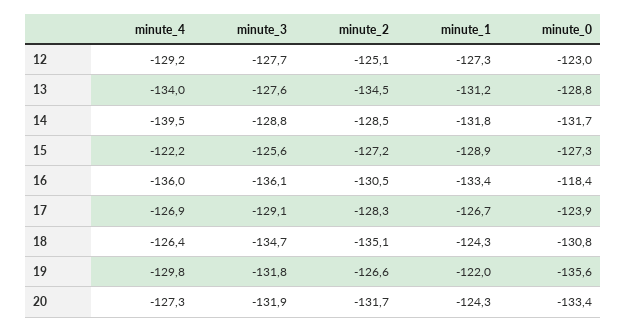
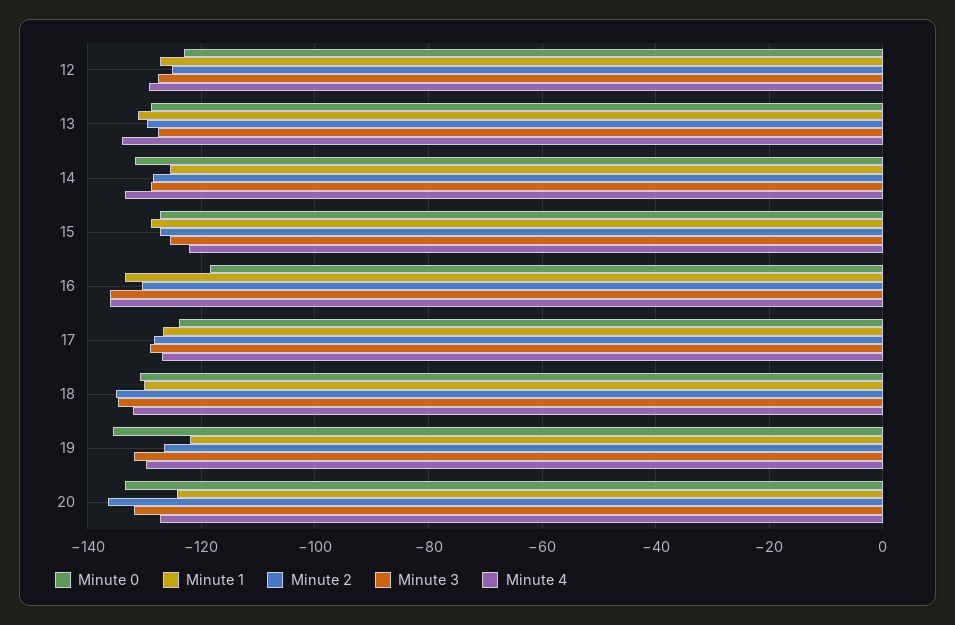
  {
    "minute_4": {
      "12": -129.2,
      "13": -134,
-     "14": -139.5,
+     "14": -134,
      "15": -122.2,
      "16": -136,
      "17": -126.9,
-     "18": -126.4,
+     "18": -132,
      "19": -129.8,
      "20": -127.3
    },
    "minute_3": {
      "12": -127.7,
      "13": -127.6,
      "14": -128.8,
      "15": -125.6,
      "16": -136.1,
      "17": -129.1,
      "18": -134.7,
      "19": -131.8,
      "20": -131.9
    },
    "minute_2": {
      "12": -125.1,
-     "13": -134.5,
+     "13": -130,
      "14": -128.5,
      "15": -127.2,
      "16": -130.5,
      "17": -128.3,
      "18": -135.1,
      "19": -126.6,
-     "20": -131.7
+     "20": -136
    },
    "minute_1": {
      "12": -127.3,
      "13": -131.2,
-     "14": -131.8,
+     "14": -126,
      "15": -128.9,
      "16": -133.4,
      "17": -126.7,
-     "18": -124.3,
+     "18": -130,
      "19": -122,
      "20": -124.3
    },
    "minute_0": {
      "12": -123,
      "13": -128.8,
      "14": -131.7,
      "15": -127.3,
      "16": -118.4,
      "17": -123.9,
      "18": -130.8,
      "19": -135.6,
      "20": -133.4
    }
  }

